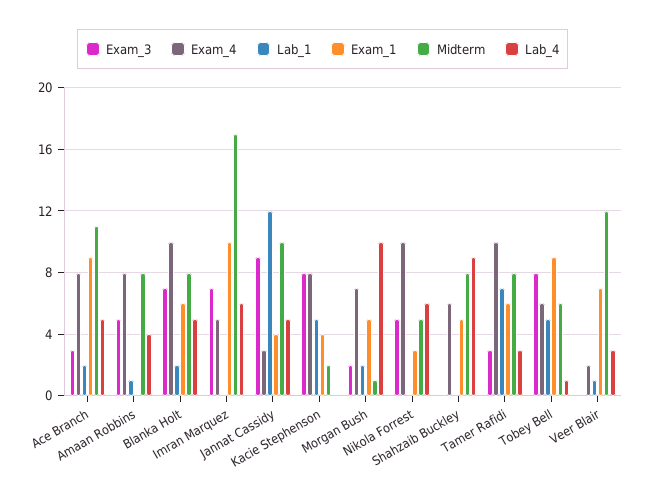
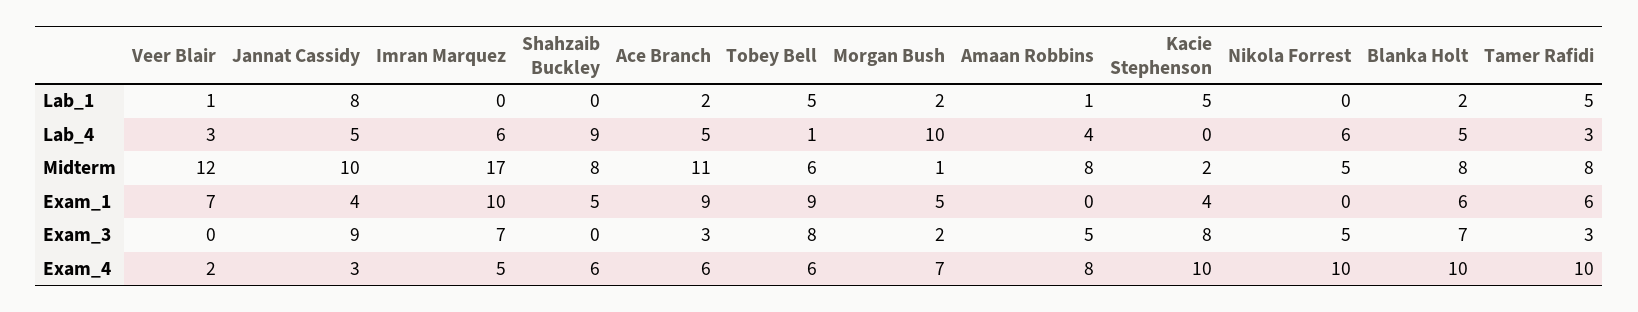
  {
    "Exam_3": {
      "Ace Branch": 3,
      "Amaan Robbins": 5,
      "Blanka Holt": 7,
      "Imran Marquez": 7,
      "Jannat Cassidy": 9,
      "Kacie Stephenson": 8,
      "Morgan Bush": 2,
      "Nikola Forrest": 5,
      "Shahzaib Buckley": 0,
      "Tamer Rafidi": 3,
      "Tobey Bell": 8,
      "Veer Blair": 0
    },
    "Exam_4": {
-     "Ace Branch": 8,
+     "Ace Branch": 6,
      "Amaan Robbins": 8,
      "Blanka Holt": 10,
      "Imran Marquez": 5,
      "Jannat Cassidy": 3,
-     "Kacie Stephenson": 8,
+     "Kacie Stephenson": 10,
      "Morgan Bush": 7,
      "Nikola Forrest": 10,
      "Shahzaib Buckley": 6,
      "Tamer Rafidi": 10,
      "Tobey Bell": 6,
      "Veer Blair": 2
    },
    "Lab_1": {
      "Ace Branch": 2,
      "Amaan Robbins": 1,
      "Blanka Holt": 2,
      "Imran Marquez": 0,
-     "Jannat Cassidy": 12,
+     "Jannat Cassidy": 8,
      "Kacie Stephenson": 5,
      "Morgan Bush": 2,
      "Nikola Forrest": 0,
      "Shahzaib Buckley": 0,
-     "Tamer Rafidi": 7,
+     "Tamer Rafidi": 5,
      "Tobey Bell": 5,
      "Veer Blair": 1
    },
    "Exam_1": {
      "Ace Branch": 9,
      "Amaan Robbins": 0,
      "Blanka Holt": 6,
      "Imran Marquez": 10,
      "Jannat Cassidy": 4,
      "Kacie Stephenson": 4,
      "Morgan Bush": 5,
-     "Nikola Forrest": 3,
+     "Nikola Forrest": 0,
      "Shahzaib Buckley": 5,
      "Tamer Rafidi": 6,
      "Tobey Bell": 9,
      "Veer Blair": 7
    },
    "Midterm": {
      "Ace Branch": 11,
      "Amaan Robbins": 8,
      "Blanka Holt": 8,
      "Imran Marquez": 17,
      "Jannat Cassidy": 10,
      "Kacie Stephenson": 2,
      "Morgan Bush": 1,
      "Nikola Forrest": 5,
      "Shahzaib Buckley": 8,
      "Tamer Rafidi": 8,
      "Tobey Bell": 6,
      "Veer Blair": 12
    },
    "Lab_4": {
      "Ace Branch": 5,
      "Amaan Robbins": 4,
      "Blanka Holt": 5,
      "Imran Marquez": 6,
      "Jannat Cassidy": 5,
      "Kacie Stephenson": 0,
      "Morgan Bush": 10,
      "Nikola Forrest": 6,
      "Shahzaib Buckley": 9,
      "Tamer Rafidi": 3,
      "Tobey Bell": 1,
      "Veer Blair": 3
    }
  }

